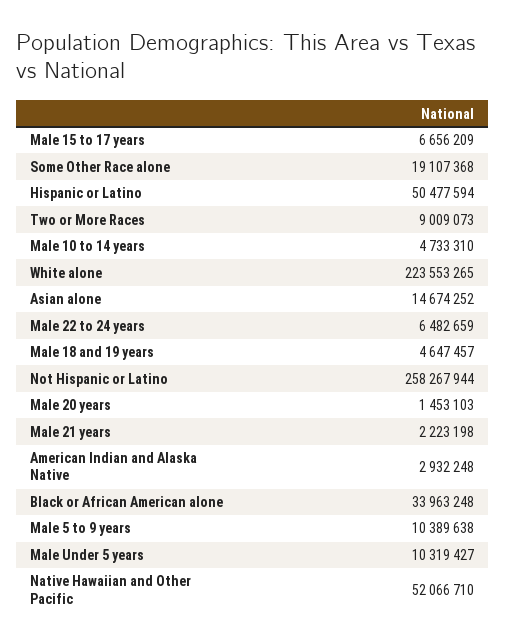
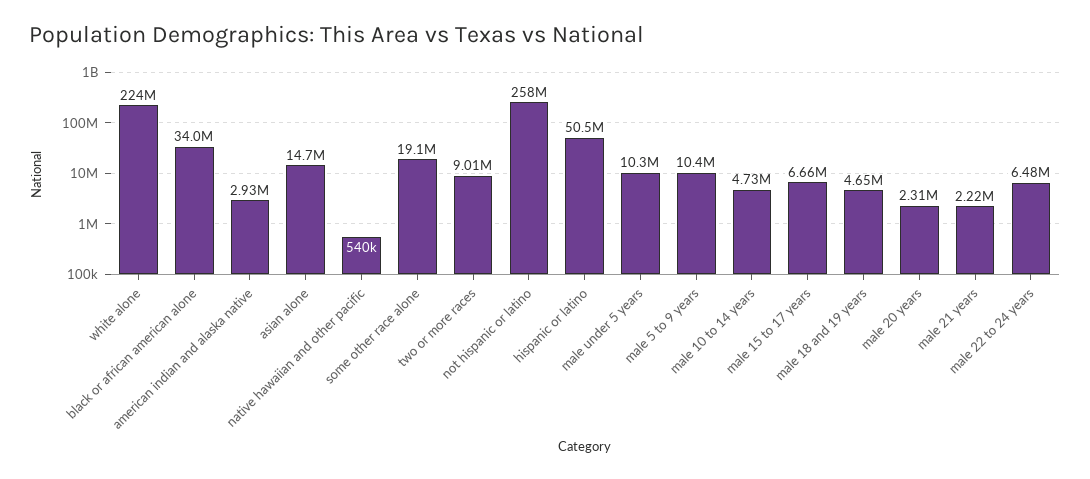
  {
    "Male 15 to 17 years": 6656209,
    "Some Other Race alone": 19107368,
    "Hispanic or Latino": 50477594,
    "Two or More Races": 9009073,
    "Male 10 to 14 years": 4733310,
    "White alone": 223553265,
    "Asian alone": 14674252,
    "Male 22 to 24 years": 6482659,
    "Male 18 and 19 years": 4647457,
    "Not Hispanic or Latino": 258267944,
-   "Male 20 years": 1453103,
+   "Male 20 years": 2310000,
    "Male 21 years": 2223198,
    "American Indian and Alaska Native": 2932248,
    "Black or African American alone": 33963248,
    "Male 5 to 9 years": 10389638,
    "Male Under 5 years": 10319427,
-   "Native Hawaiian and Other Pacific": 52066710
+   "Native Hawaiian and Other Pacific": 540000
  }

